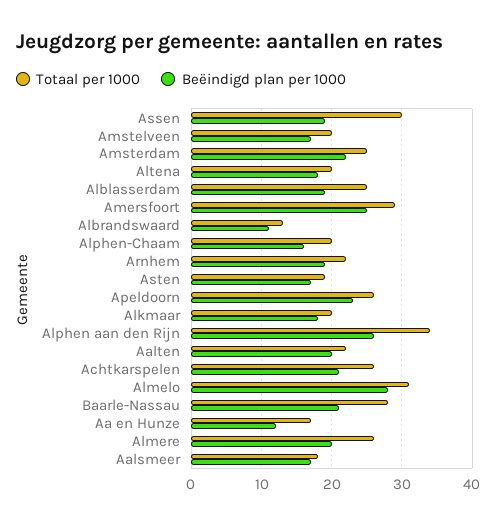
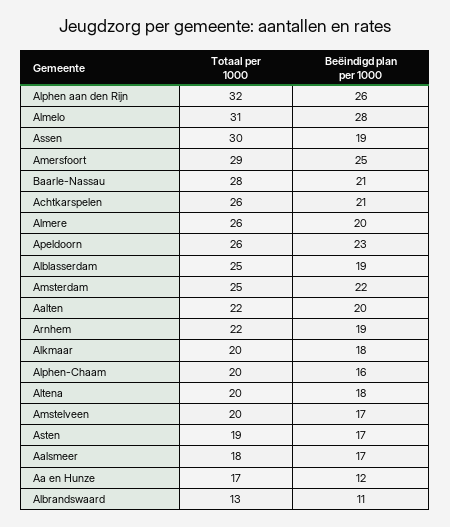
  {
    "Totaal per 1000": {
      "Assen": 30,
      "Amstelveen": 20,
      "Amsterdam": 25,
      "Altena": 20,
      "Alblasserdam": 25,
      "Amersfoort": 29,
      "Albrandswaard": 13,
      "Alphen-Chaam": 20,
      "Arnhem": 22,
      "Asten": 19,
      "Apeldoorn": 26,
      "Alkmaar": 20,
-     "Alphen aan den Rijn": 34,
+     "Alphen aan den Rijn": 32,
      "Aalten": 22,
      "Achtkarspelen": 26,
      "Almelo": 31,
      "Baarle-Nassau": 28,
      "Aa en Hunze": 17,
      "Almere": 26,
      "Aalsmeer": 18
    },
    "Beëindigd plan per 1000": {
      "Assen": 19,
      "Amstelveen": 17,
      "Amsterdam": 22,
      "Altena": 18,
      "Alblasserdam": 19,
      "Amersfoort": 25,
      "Albrandswaard": 11,
      "Alphen-Chaam": 16,
      "Arnhem": 19,
      "Asten": 17,
      "Apeldoorn": 23,
      "Alkmaar": 18,
      "Alphen aan den Rijn": 26,
      "Aalten": 20,
      "Achtkarspelen": 21,
      "Almelo": 28,
      "Baarle-Nassau": 21,
      "Aa en Hunze": 12,
      "Almere": 20,
      "Aalsmeer": 17
    }
  }

